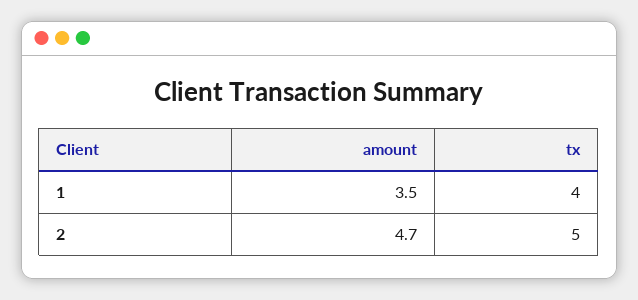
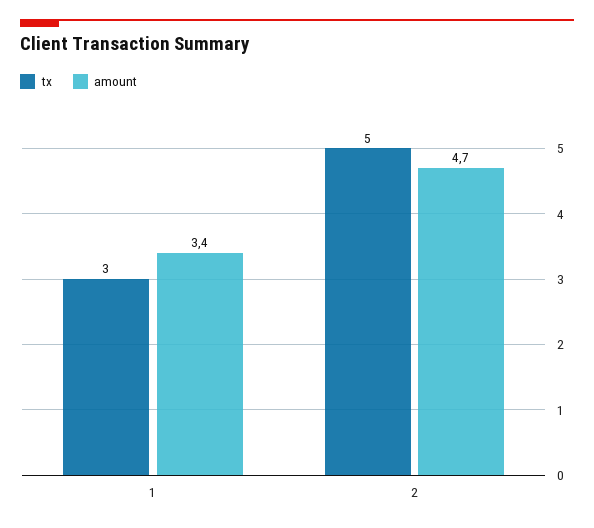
  {
    "amount": {
-     "1": 3.5,
+     "1": 3.4,
      "2": 4.7
    },
    "tx": {
-     "1": 4,
+     "1": 3,
      "2": 5
    }
  }

